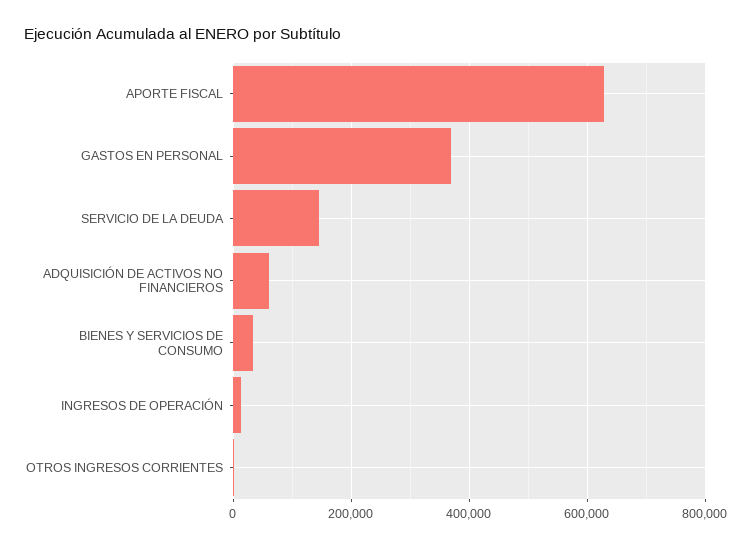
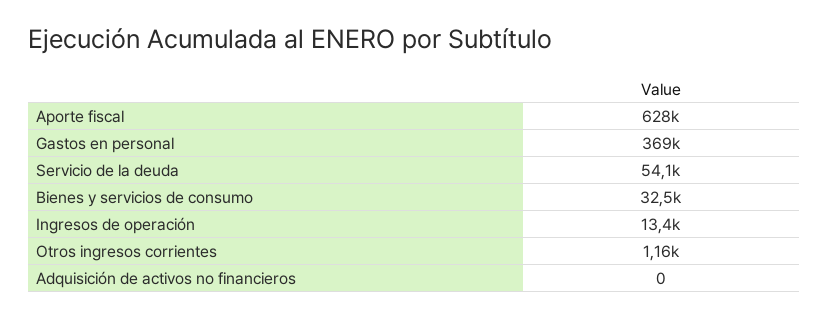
  {
    "APORTE FISCAL": 628000,
    "GASTOS EN PERSONAL": 369000,
-   "SERVICIO DE LA DEUDA": 140000,
+   "SERVICIO DE LA DEUDA": 54100,
-   "ADQUISICIÓN DE ACTIVOS NO FINANCIEROS": 60000,
+   "ADQUISICIÓN DE ACTIVOS NO FINANCIEROS": 0,
    "BIENES Y SERVICIOS DE CONSUMO": 32500,
    "INGRESOS DE OPERACIÓN": 13400,
    "OTROS INGRESOS CORRIENTES": 1160
  }

